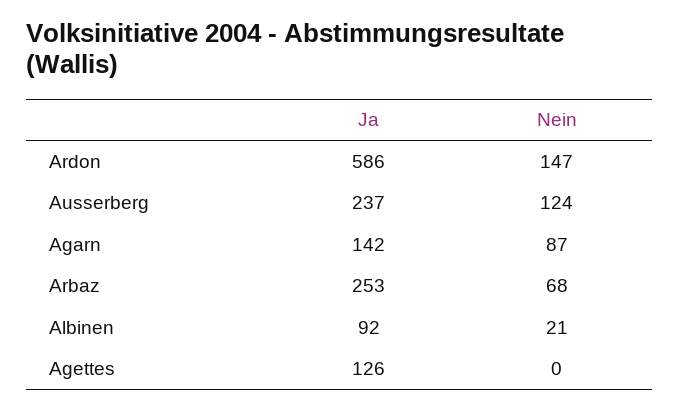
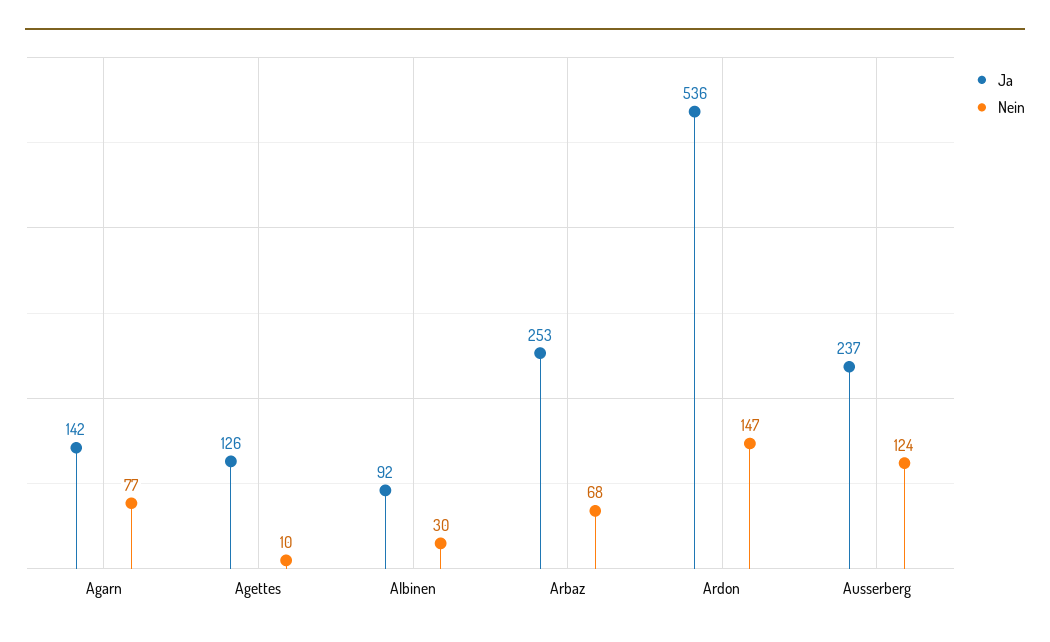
  {
    "Ja": {
-     "Ardon": 586,
+     "Ardon": 536,
      "Ausserberg": 237,
      "Agarn": 142,
      "Arbaz": 253,
      "Albinen": 92,
      "Agettes": 126
    },
    "Nein": {
      "Ardon": 147,
      "Ausserberg": 124,
-     "Agarn": 87,
+     "Agarn": 77,
      "Arbaz": 68,
-     "Albinen": 21,
+     "Albinen": 30,
-     "Agettes": 0
+     "Agettes": 10
    }
  }

